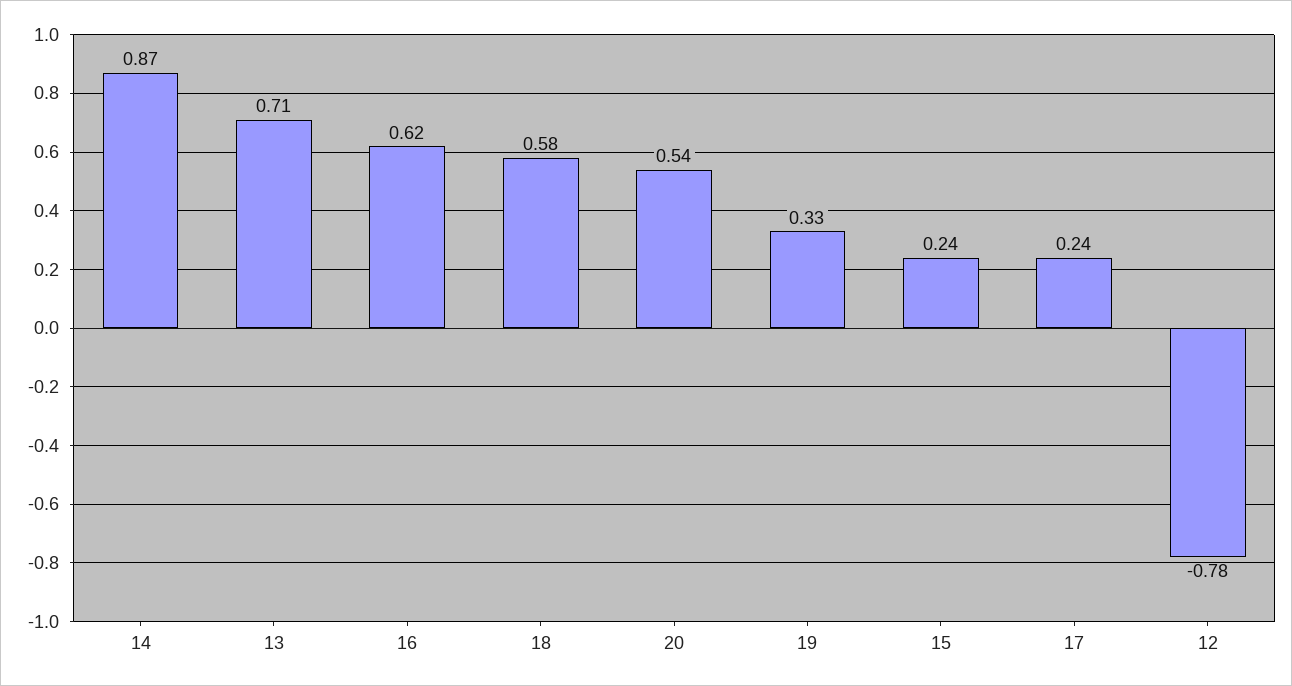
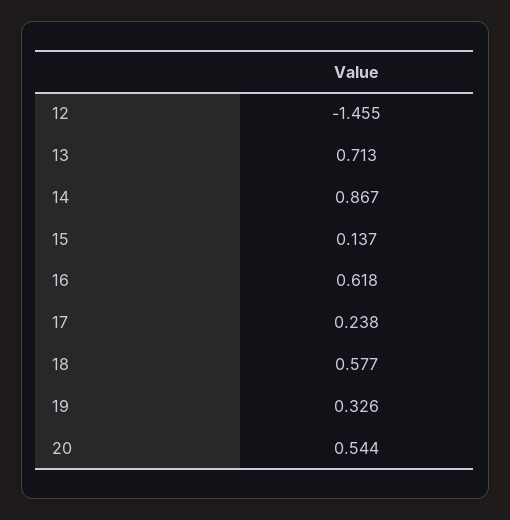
  {
    "14": 0.867,
    "13": 0.713,
    "16": 0.618,
    "18": 0.577,
    "20": 0.544,
    "19": 0.326,
-   "15": 0.24,
+   "15": 0.137,
    "17": 0.238,
-   "12": -0.78
+   "12": -1.455
  }

